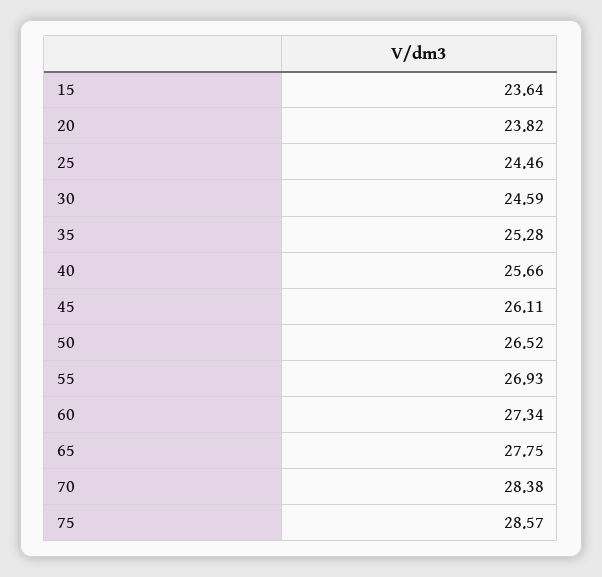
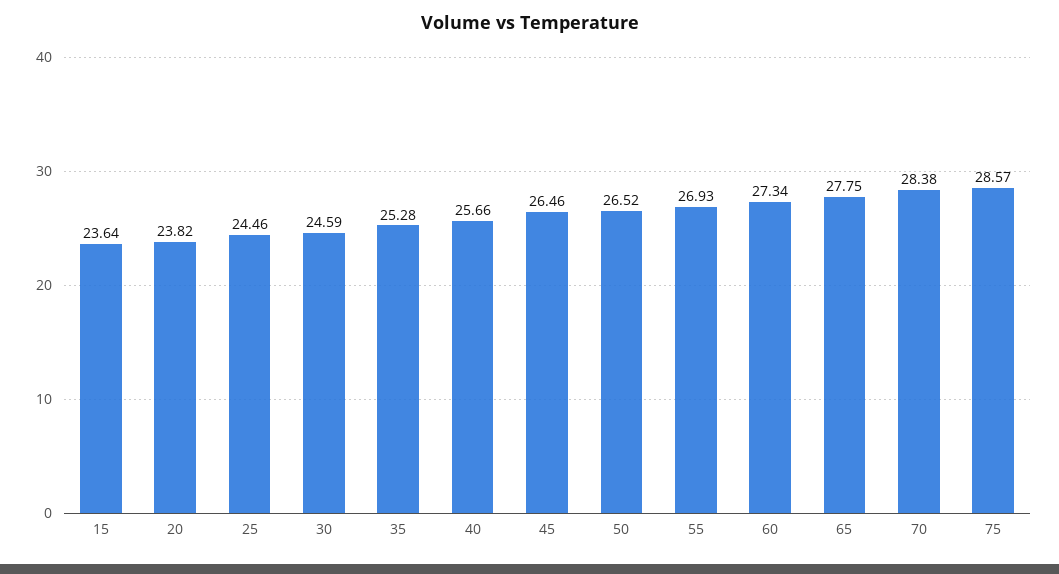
  {
    "15": 23.64,
    "20": 23.82,
    "25": 24.46,
    "30": 24.59,
    "35": 25.28,
    "40": 25.66,
-   "45": 26.11,
+   "45": 26.46,
    "50": 26.52,
    "55": 26.93,
    "60": 27.34,
    "65": 27.75,
    "70": 28.38,
    "75": 28.57
  }

